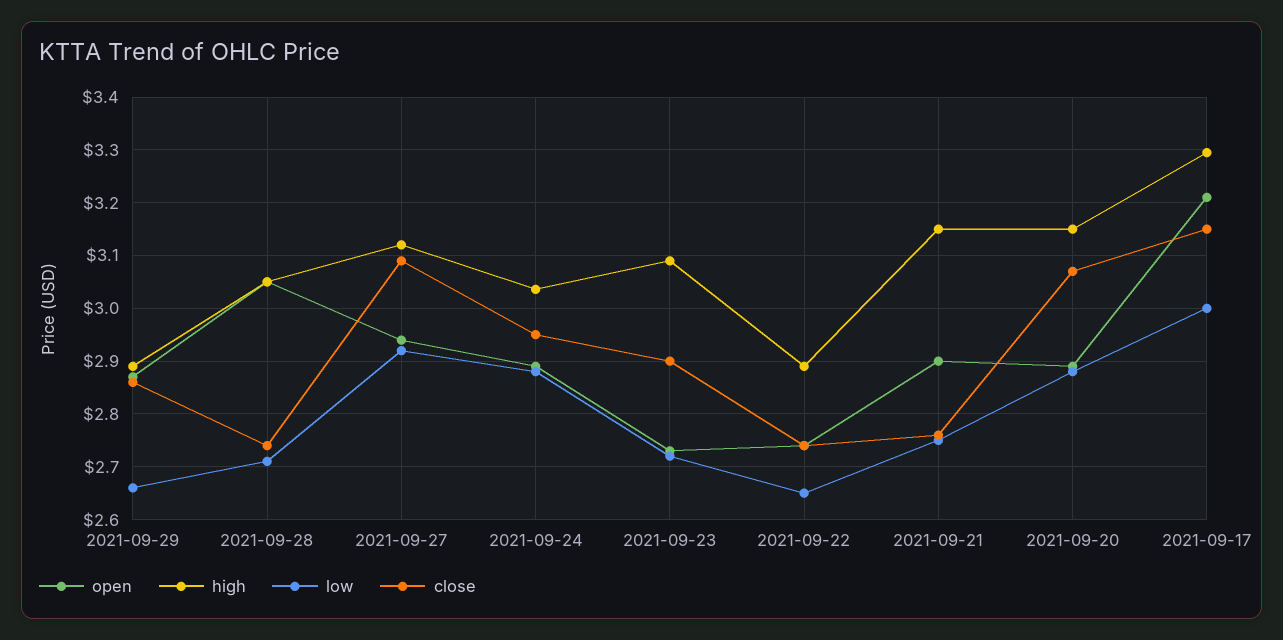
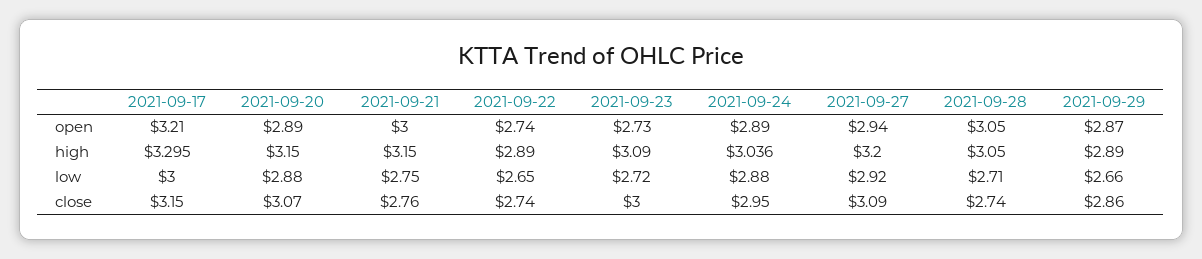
  {
    "open": {
      "2021-09-29": 2.87,
      "2021-09-28": 3.05,
      "2021-09-27": 2.94,
      "2021-09-24": 2.89,
      "2021-09-23": 2.73,
      "2021-09-22": 2.74,
-     "2021-09-21": 2.9,
+     "2021-09-21": 3,
      "2021-09-20": 2.89,
      "2021-09-17": 3.21
    },
    "high": {
      "2021-09-29": 2.89,
      "2021-09-28": 3.05,
-     "2021-09-27": 3.12,
+     "2021-09-27": 3.2,
      "2021-09-24": 3.036,
      "2021-09-23": 3.09,
      "2021-09-22": 2.89,
      "2021-09-21": 3.15,
      "2021-09-20": 3.15,
      "2021-09-17": 3.295
    },
    "low": {
      "2021-09-29": 2.66,
      "2021-09-28": 2.71,
      "2021-09-27": 2.92,
      "2021-09-24": 2.88,
      "2021-09-23": 2.72,
      "2021-09-22": 2.65,
      "2021-09-21": 2.75,
      "2021-09-20": 2.88,
      "2021-09-17": 3
    },
    "close": {
      "2021-09-29": 2.86,
      "2021-09-28": 2.74,
      "2021-09-27": 3.09,
      "2021-09-24": 2.95,
-     "2021-09-23": 2.9,
+     "2021-09-23": 3,
      "2021-09-22": 2.74,
      "2021-09-21": 2.76,
      "2021-09-20": 3.07,
      "2021-09-17": 3.15
    }
  }

